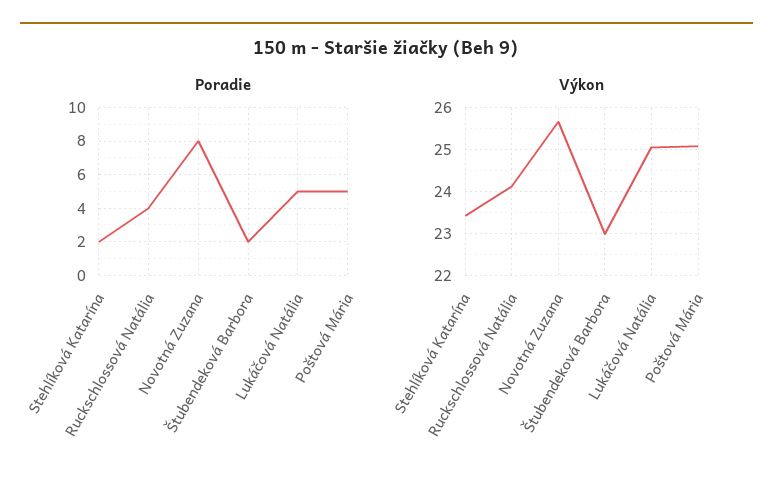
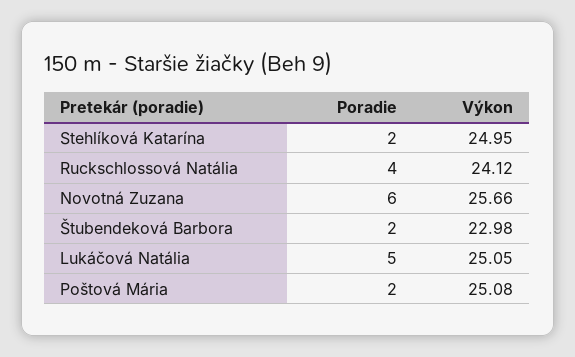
  {
    "Poradie": {
      "Stehlíková Katarína": 2,
      "Ruckschlossová Natália": 4,
-     "Novotná Zuzana": 8,
+     "Novotná Zuzana": 6,
      "Štubendeková Barbora": 2,
      "Lukáčová Natália": 5,
-     "Poštová Mária": 5
+     "Poštová Mária": 2
    },
    "Výkon": {
-     "Stehlíková Katarína": 23.4,
+     "Stehlíková Katarína": 24.95,
      "Ruckschlossová Natália": 24.12,
      "Novotná Zuzana": 25.66,
      "Štubendeková Barbora": 22.98,
      "Lukáčová Natália": 25.05,
      "Poštová Mária": 25.08
    }
  }

